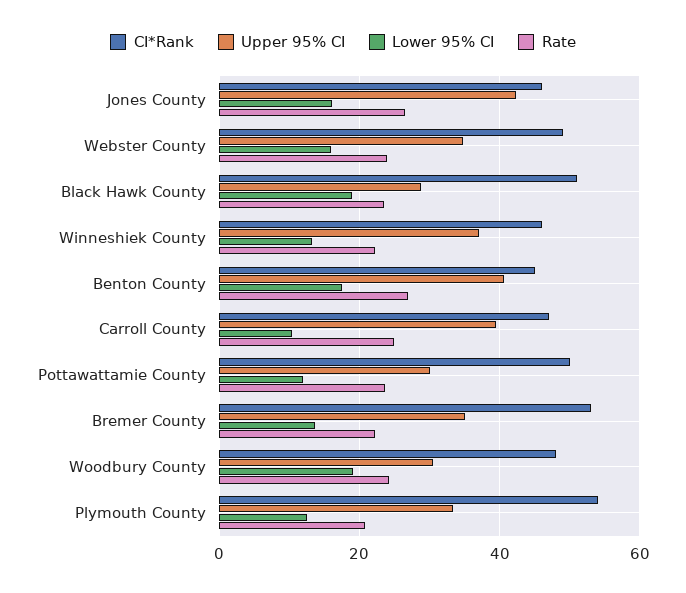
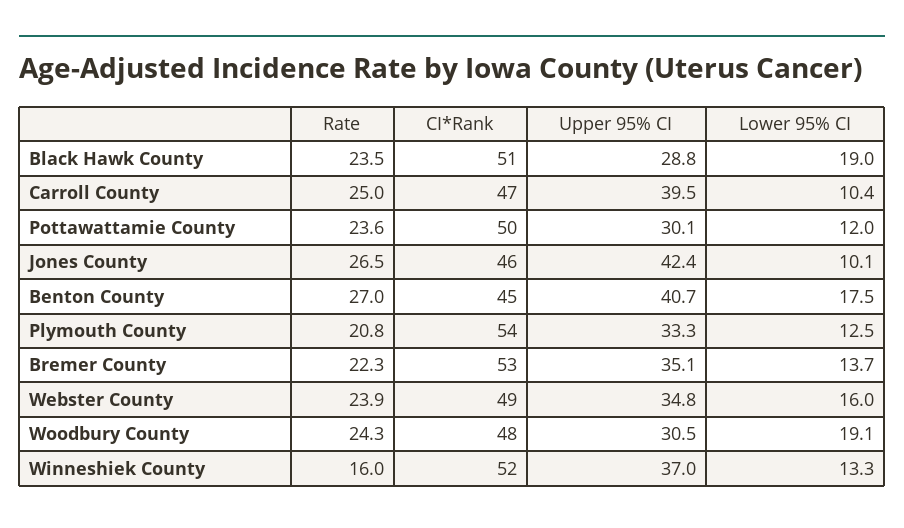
  {
    "CI*Rank": {
      "Jones County": 46,
      "Webster County": 49,
      "Black Hawk County": 51,
-     "Winneshiek County": 46,
+     "Winneshiek County": 52,
      "Benton County": 45,
      "Carroll County": 47,
      "Pottawattamie County": 50,
      "Bremer County": 53,
      "Woodbury County": 48,
      "Plymouth County": 54
    },
    "Upper 95% CI": {
      "Jones County": 42.4,
      "Webster County": 34.8,
      "Black Hawk County": 28.8,
      "Winneshiek County": 37,
      "Benton County": 40.7,
      "Carroll County": 39.5,
      "Pottawattamie County": 30.1,
      "Bremer County": 35.1,
      "Woodbury County": 30.5,
      "Plymouth County": 33.3
    },
    "Lower 95% CI": {
-     "Jones County": 16,
+     "Jones County": 10.1,
      "Webster County": 16,
      "Black Hawk County": 19,
      "Winneshiek County": 13.3,
      "Benton County": 17.5,
      "Carroll County": 10.4,
      "Pottawattamie County": 12,
      "Bremer County": 13.7,
      "Woodbury County": 19.1,
      "Plymouth County": 12.5
    },
    "Rate": {
      "Jones County": 26.5,
      "Webster County": 23.9,
      "Black Hawk County": 23.5,
-     "Winneshiek County": 22,
+     "Winneshiek County": 16,
      "Benton County": 27,
      "Carroll County": 25,
      "Pottawattamie County": 23.6,
      "Bremer County": 22.3,
      "Woodbury County": 24.3,
      "Plymouth County": 20.8
    }
  }

